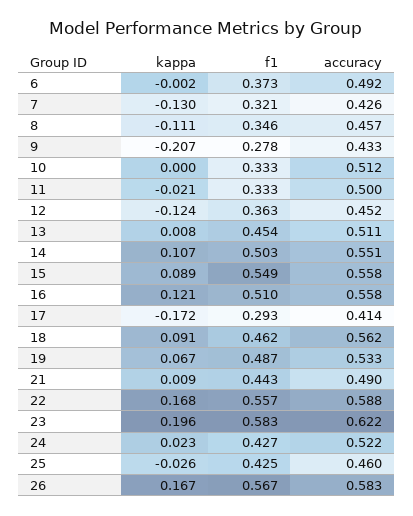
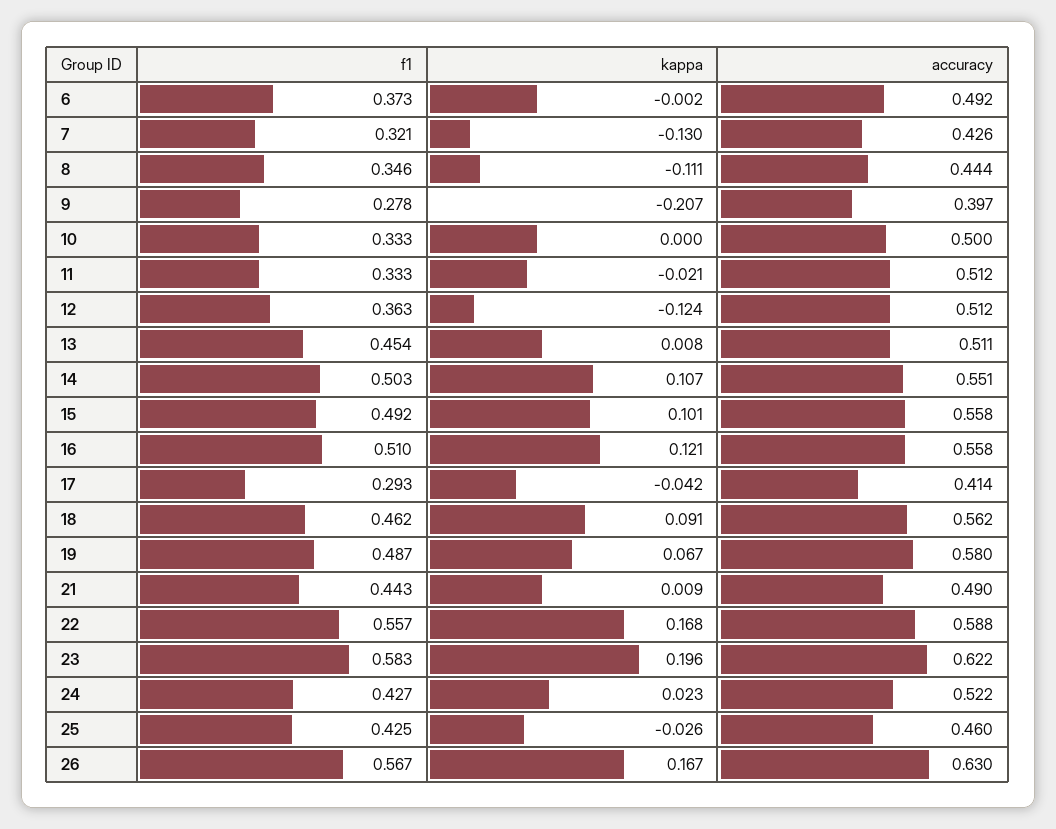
  {
    "kappa": {
      "6": -0.002,
      "7": -0.13,
      "8": -0.111,
      "9": -0.207,
      "10": 0,
      "11": -0.021,
      "12": -0.124,
      "13": 0.008,
      "14": 0.107,
-     "15": 0.089,
+     "15": 0.101,
      "16": 0.121,
-     "17": -0.172,
+     "17": -0.042,
      "18": 0.091,
      "19": 0.067,
      "21": 0.009,
      "22": 0.168,
      "23": 0.196,
      "24": 0.023,
      "25": -0.026,
      "26": 0.167
    },
    "f1": {
      "6": 0.373,
      "7": 0.321,
      "8": 0.346,
      "9": 0.278,
      "10": 0.333,
      "11": 0.333,
      "12": 0.363,
      "13": 0.454,
      "14": 0.503,
-     "15": 0.549,
+     "15": 0.492,
      "16": 0.51,
      "17": 0.293,
      "18": 0.462,
      "19": 0.487,
      "21": 0.443,
      "22": 0.557,
      "23": 0.583,
      "24": 0.427,
      "25": 0.425,
      "26": 0.567
    },
    "accuracy": {
      "6": 0.492,
      "7": 0.426,
-     "8": 0.457,
+     "8": 0.444,
-     "9": 0.433,
+     "9": 0.397,
-     "10": 0.512,
+     "10": 0.5,
-     "11": 0.5,
+     "11": 0.512,
-     "12": 0.452,
+     "12": 0.512,
      "13": 0.511,
      "14": 0.551,
      "15": 0.558,
      "16": 0.558,
      "17": 0.414,
      "18": 0.562,
-     "19": 0.533,
+     "19": 0.58,
      "21": 0.49,
      "22": 0.588,
      "23": 0.622,
      "24": 0.522,
      "25": 0.46,
-     "26": 0.583
+     "26": 0.63
    }
  }

